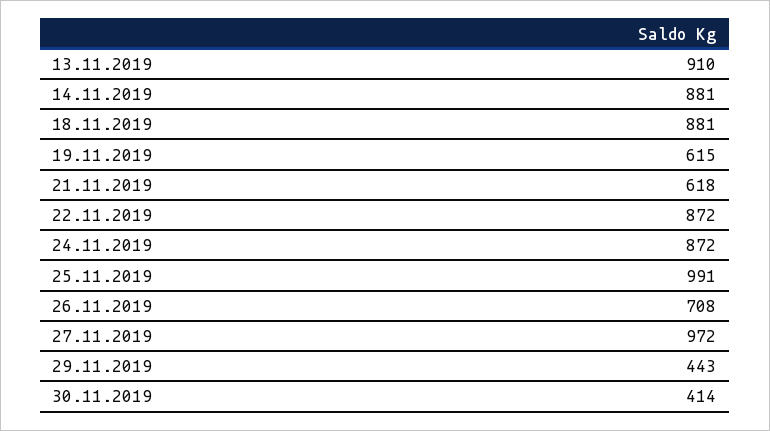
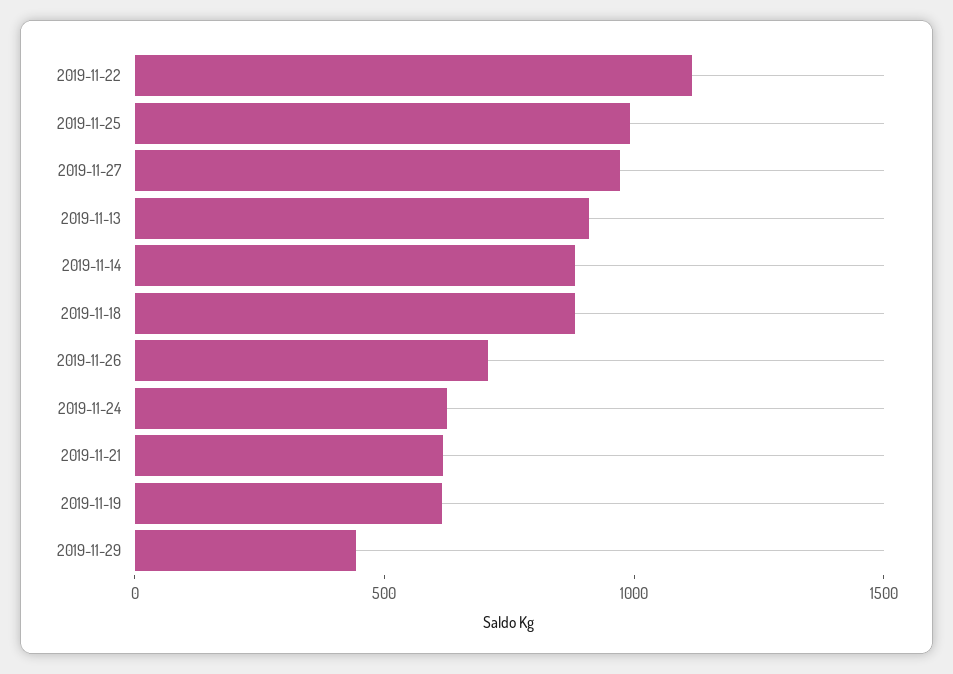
  {
    "13.11.2019": 910,
    "14.11.2019": 881,
    "18.11.2019": 881,
    "19.11.2019": 615,
    "21.11.2019": 618,
-   "22.11.2019": 872,
+   "22.11.2019": 1100,
-   "24.11.2019": 872,
+   "24.11.2019": 600,
    "25.11.2019": 991,
    "26.11.2019": 708,
    "27.11.2019": 972,
-   "29.11.2019": 443,
+   "29.11.2019": 443
-   "30.11.2019": 414
  }

